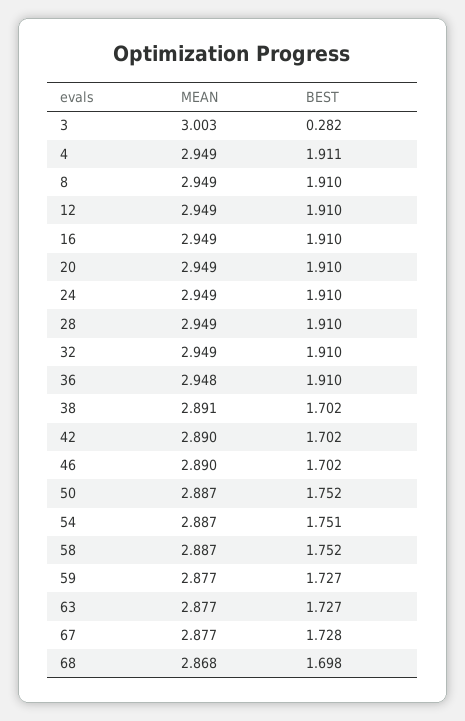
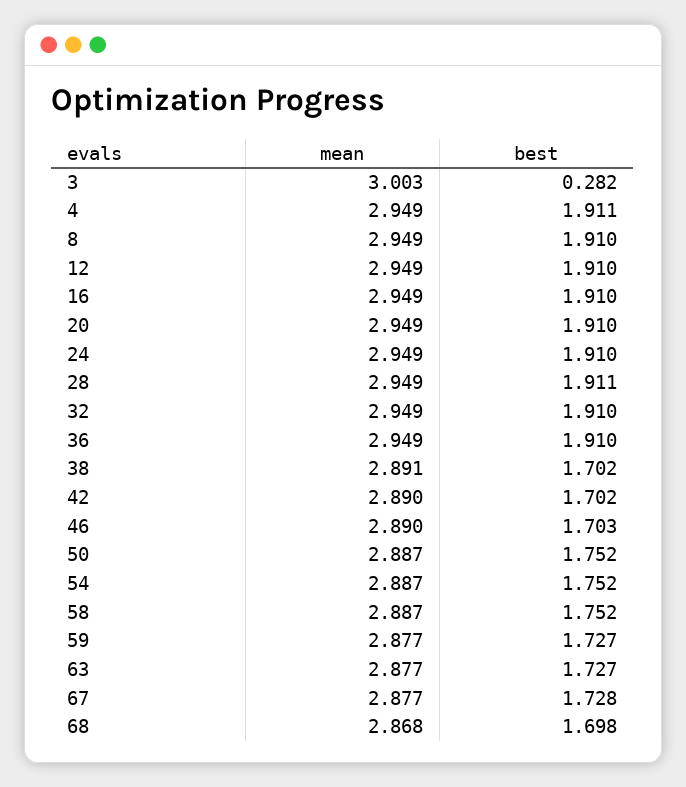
  {
    "MEAN": {
      "3": 3.003,
      "4": 2.949,
      "8": 2.949,
      "12": 2.949,
      "16": 2.949,
      "20": 2.949,
      "24": 2.949,
      "28": 2.949,
      "32": 2.949,
-     "36": 2.948,
+     "36": 2.949,
      "38": 2.891,
      "42": 2.89,
      "46": 2.89,
      "50": 2.887,
      "54": 2.887,
      "58": 2.887,
      "59": 2.877,
      "63": 2.877,
      "67": 2.877,
      "68": 2.868
    },
    "BEST": {
      "3": 0.282,
      "4": 1.911,
      "8": 1.91,
      "12": 1.91,
      "16": 1.91,
      "20": 1.91,
      "24": 1.91,
-     "28": 1.91,
+     "28": 1.911,
      "32": 1.91,
      "36": 1.91,
      "38": 1.702,
      "42": 1.702,
-     "46": 1.702,
+     "46": 1.703,
      "50": 1.752,
-     "54": 1.751,
+     "54": 1.752,
      "58": 1.752,
      "59": 1.727,
      "63": 1.727,
      "67": 1.728,
      "68": 1.698
    }
  }

